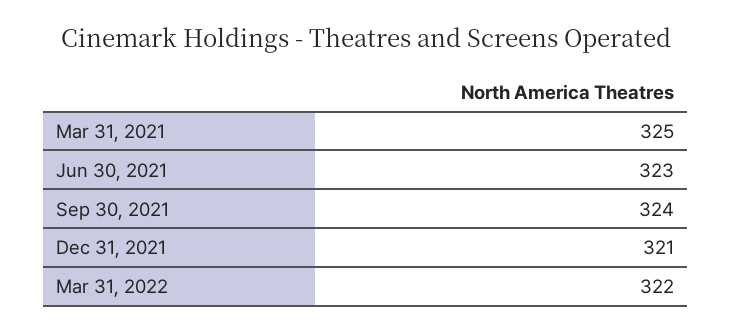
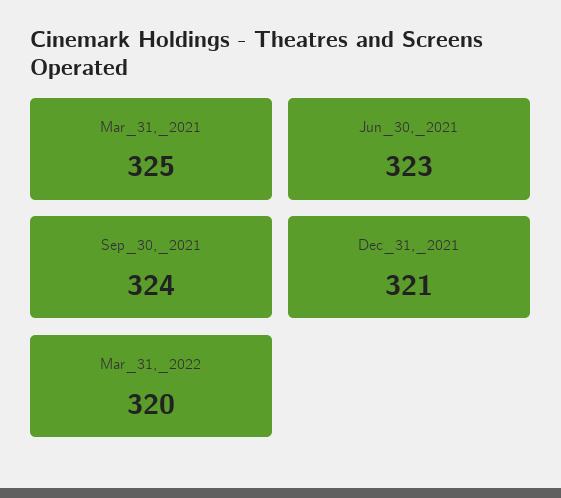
  {
    "Mar 31, 2021": 325,
    "Jun 30, 2021": 323,
    "Sep 30, 2021": 324,
    "Dec 31, 2021": 321,
-   "Mar 31, 2022": 322
+   "Mar 31, 2022": 320
  }

